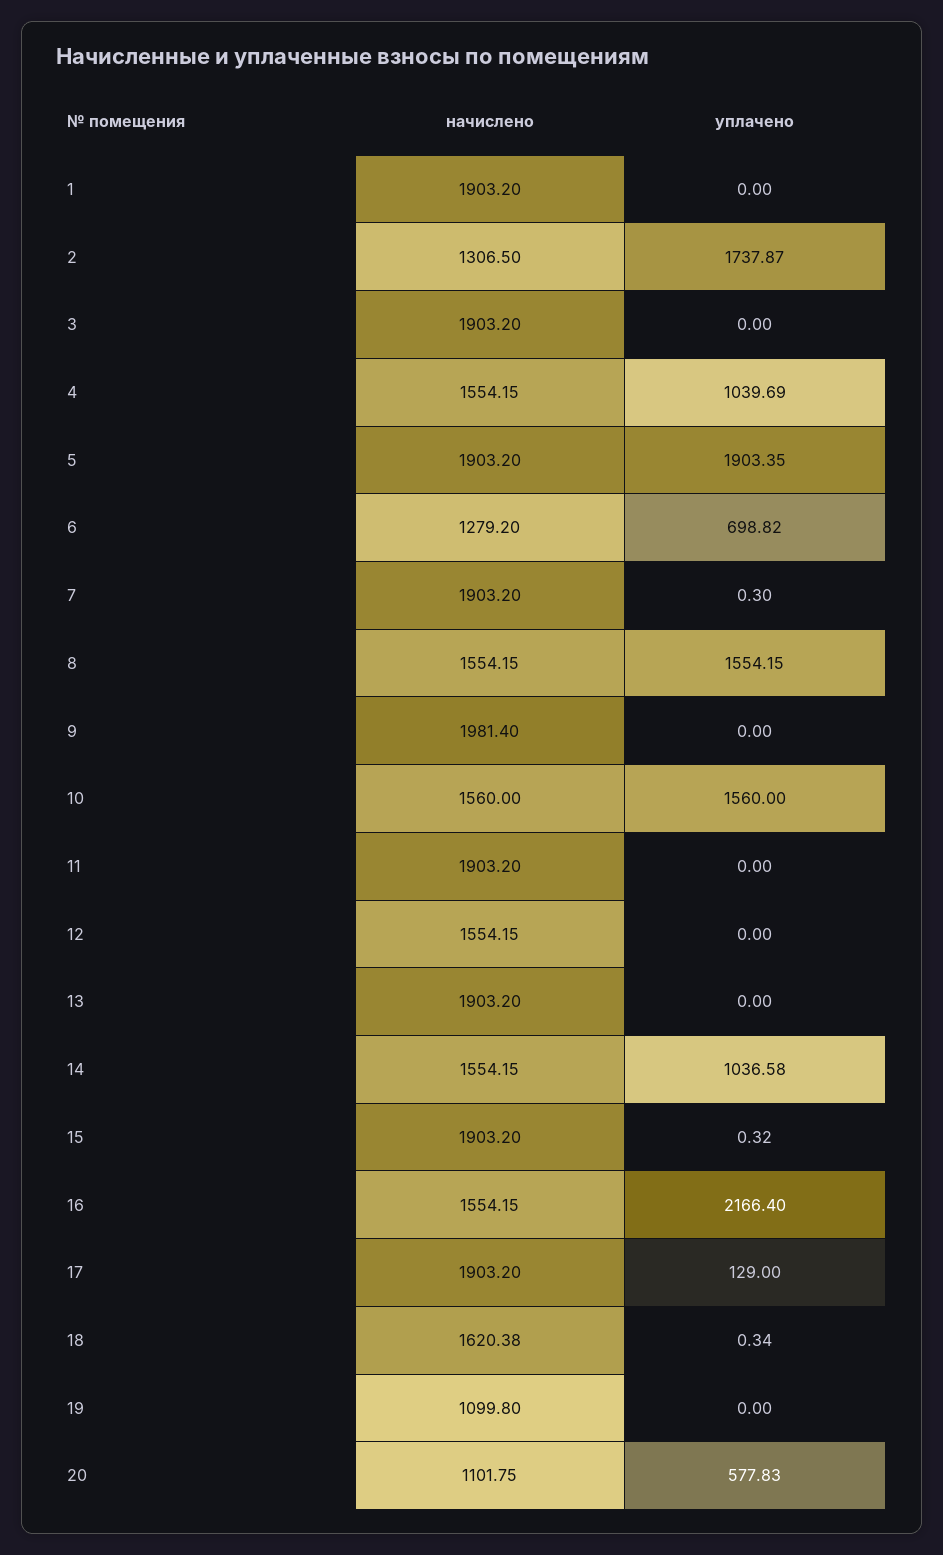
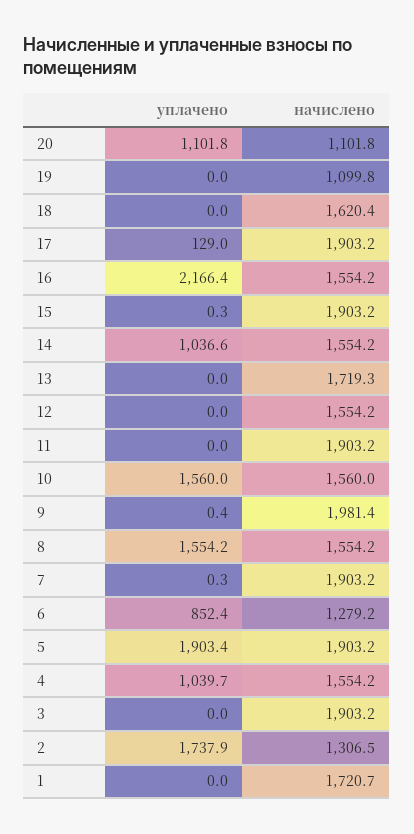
  {
    "начислено": {
-     "1": 1903.2,
+     "1": 1720.7,
      "2": 1306.5,
      "3": 1903.2,
      "4": 1554.15,
      "5": 1903.2,
      "6": 1279.2,
      "7": 1903.2,
      "8": 1554.15,
      "9": 1981.4,
      "10": 1560,
      "11": 1903.2,
      "12": 1554.15,
-     "13": 1903.2,
+     "13": 1719.3,
      "14": 1554.15,
      "15": 1903.2,
      "16": 1554.15,
      "17": 1903.2,
      "18": 1620.38,
      "19": 1099.8,
      "20": 1101.75
    },
    "уплачено": {
      "1": 0,
      "2": 1737.87,
      "3": 0,
      "4": 1039.69,
      "5": 1903.35,
-     "6": 698.82,
+     "6": 852.4,
      "7": 0.3,
      "8": 1554.15,
-     "9": 0,
+     "9": 0.4,
      "10": 1560,
      "11": 0,
      "12": 0,
      "13": 0,
      "14": 1036.58,
      "15": 0.32,
      "16": 2166.4,
      "17": 129,
-     "18": 0.34,
+     "18": 0,
      "19": 0,
-     "20": 577.83
+     "20": 1101.8
    }
  }

